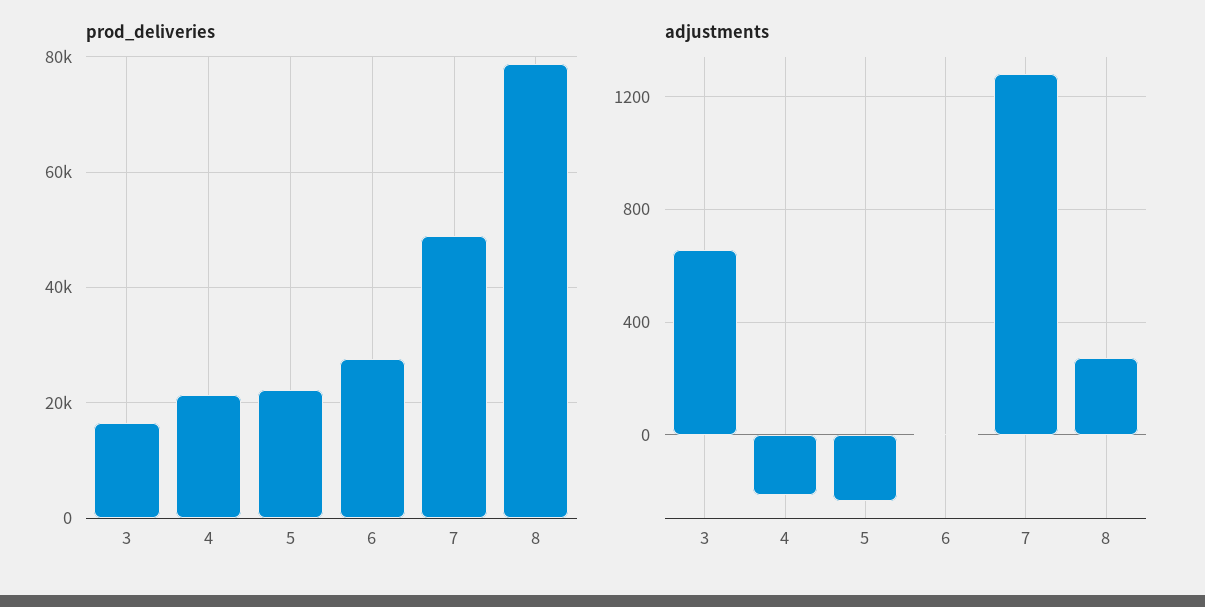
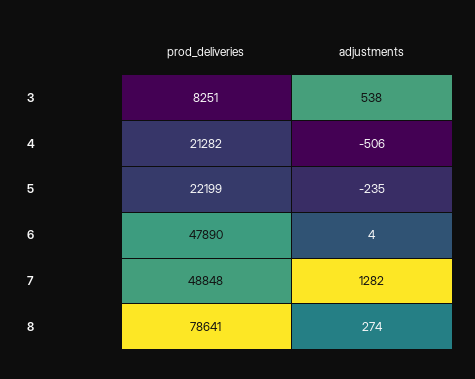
  {
    "prod_deliveries": {
-     "3": 16000,
+     "3": 8251,
      "4": 21282,
      "5": 22199,
-     "6": 28000,
+     "6": 47890,
      "7": 48848,
      "8": 78641
    },
    "adjustments": {
-     "3": 650,
+     "3": 538,
-     "4": -200,
+     "4": -506,
      "5": -235,
      "6": 4,
      "7": 1282,
      "8": 274
    }
  }

